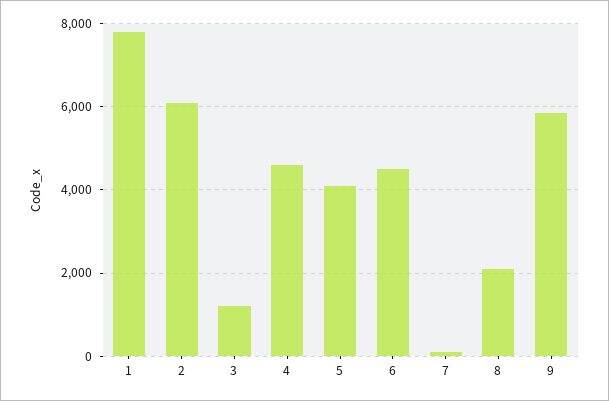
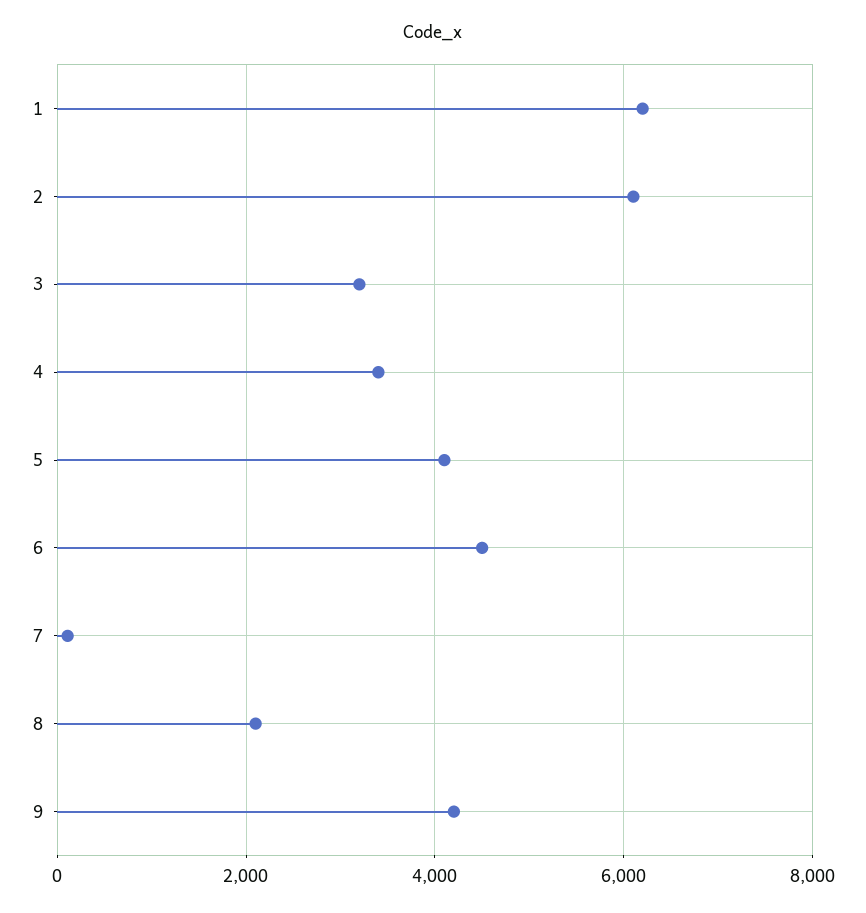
  {
-   "1": 7800,
+   "1": 6200,
    "2": 6200,
-   "3": 1200,
+   "3": 3200,
-   "4": 4600,
+   "4": 3400,
    "5": 4200,
    "6": 4600,
    "7": 200,
    "8": 2200,
-   "9": 5800
+   "9": 4200
  }

